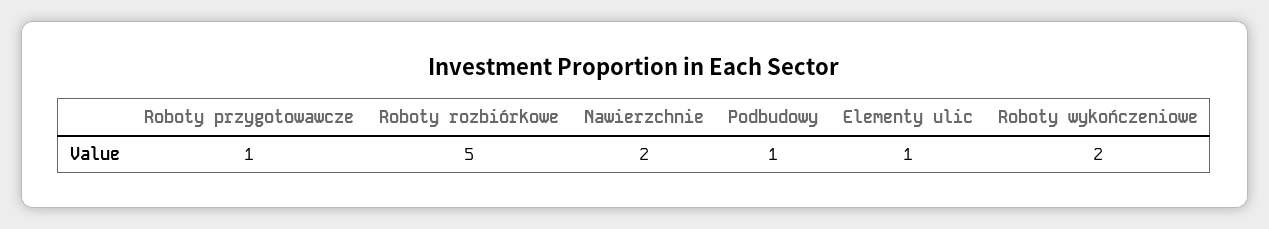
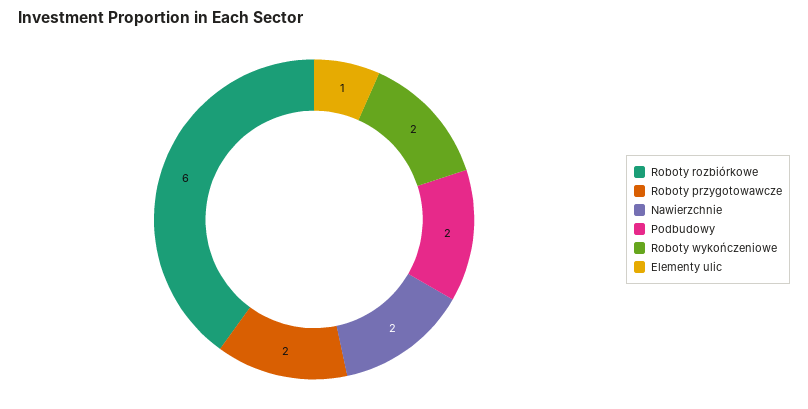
  {
-   "Roboty przygotowawcze": 1,
+   "Roboty przygotowawcze": 2,
-   "Roboty rozbiórkowe": 5,
+   "Roboty rozbiórkowe": 6,
    "Nawierzchnie": 2,
-   "Podbudowy": 1,
+   "Podbudowy": 2,
    "Elementy ulic": 1,
    "Roboty wykończeniowe": 2
  }

